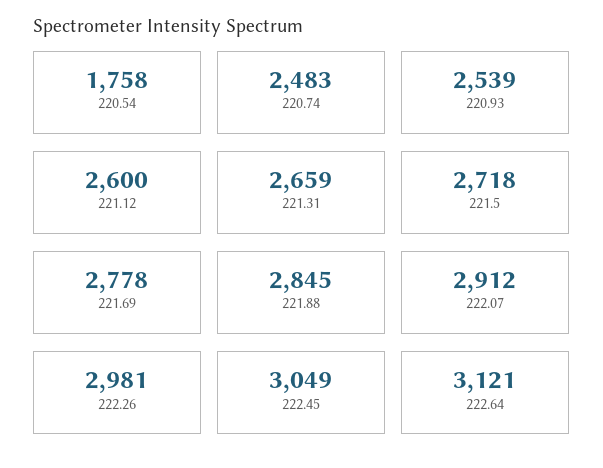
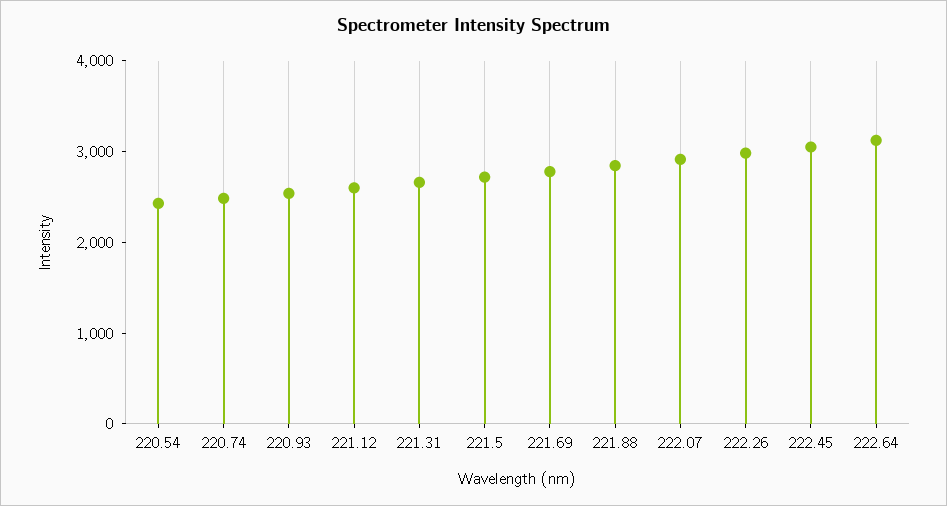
  {
-   "220.54": 1758,
+   "220.54": 2400,
    "220.74": 2483,
    "220.93": 2539,
    "221.12": 2600,
    "221.31": 2659,
    "221.5": 2718,
    "221.69": 2778,
    "221.88": 2845,
    "222.07": 2912,
    "222.26": 2981,
    "222.45": 3049,
    "222.64": 3121
  }

